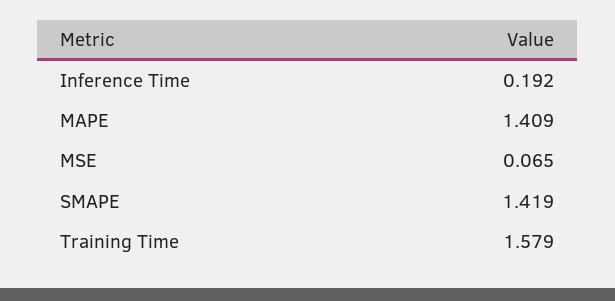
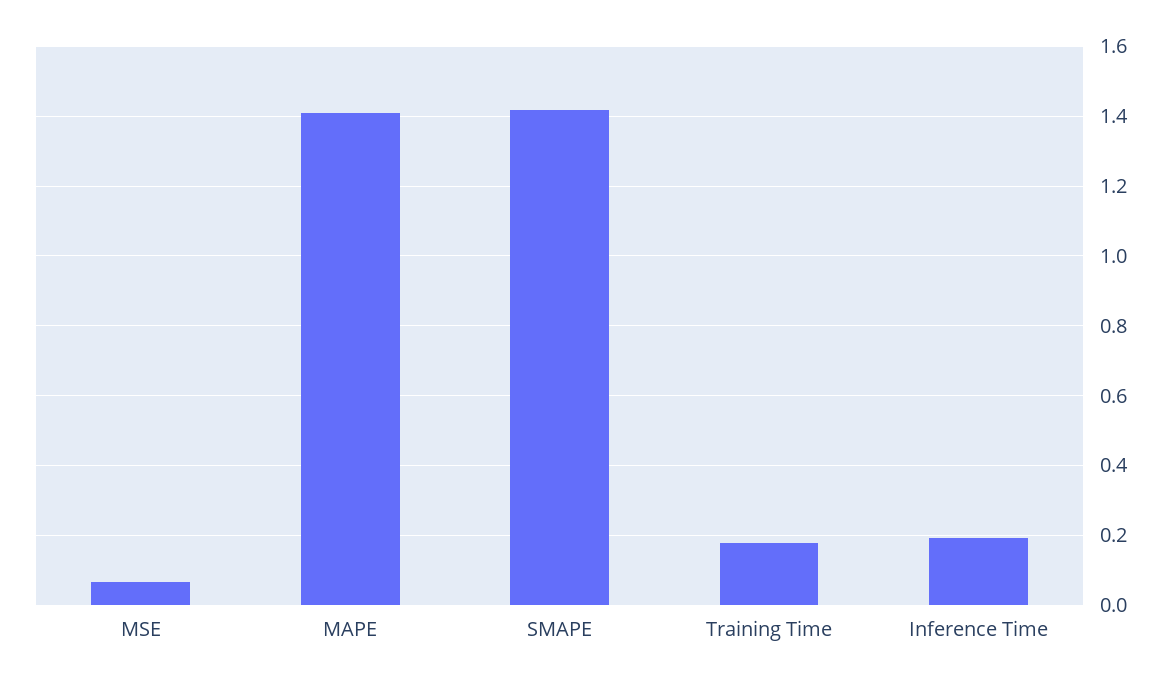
  {
    "Inference Time": 0.192,
    "MAPE": 1.409,
    "MSE": 0.065,
    "SMAPE": 1.419,
-   "Training Time": 1.579
+   "Training Time": 0.18
  }

